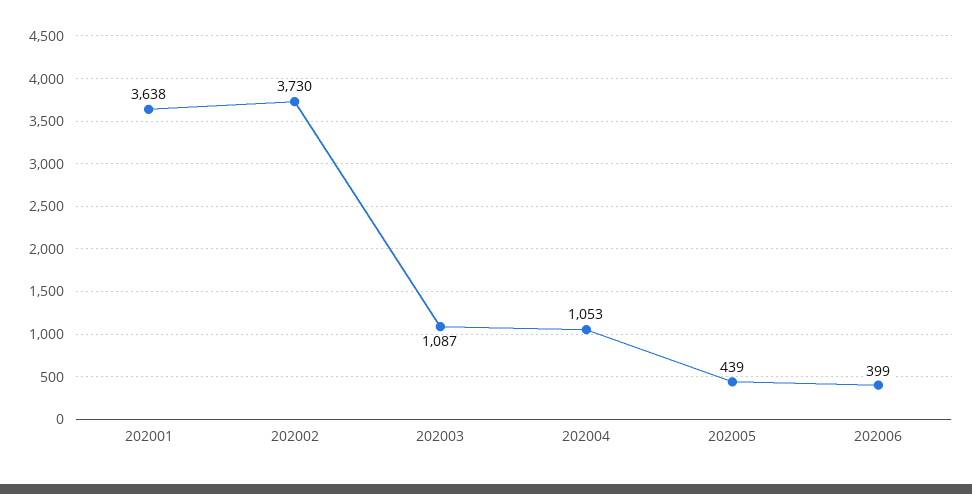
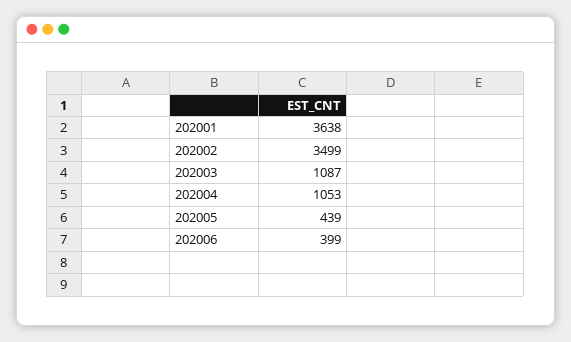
  {
    "202001": 3638,
-   "202002": 3730,
+   "202002": 3499,
    "202003": 1087,
    "202004": 1053,
    "202005": 439,
    "202006": 399
  }

